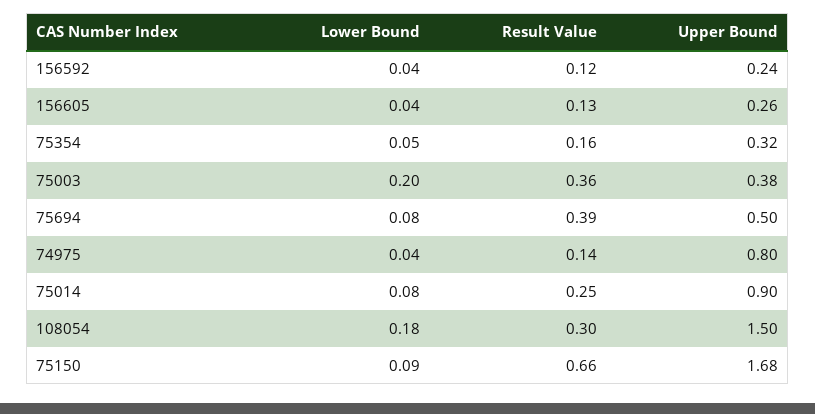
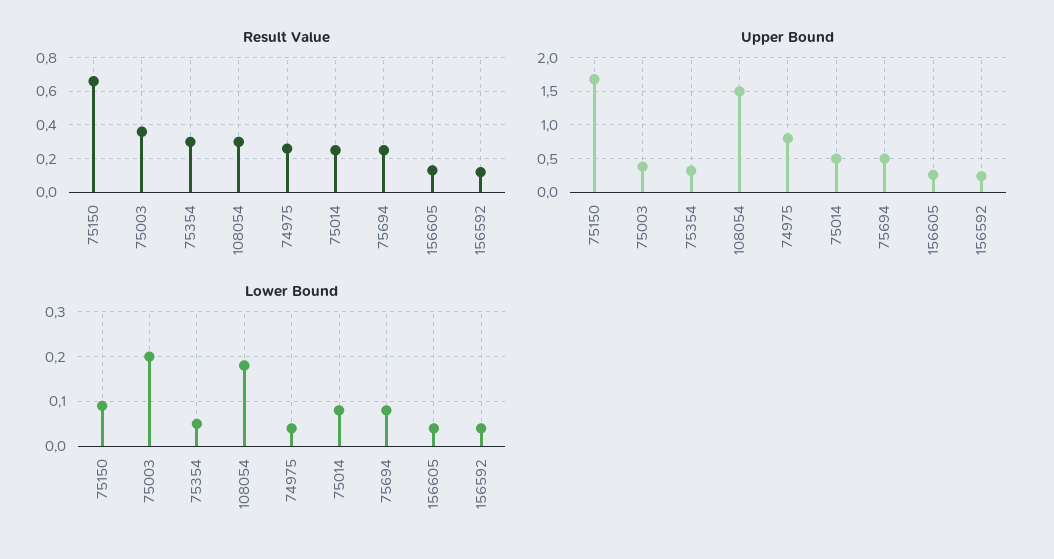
  {
    "Lower Bound": {
      "156592": 0.04,
      "156605": 0.04,
      "75354": 0.05,
      "75003": 0.2,
      "75694": 0.08,
      "74975": 0.04,
      "75014": 0.08,
      "108054": 0.18,
      "75150": 0.09
    },
    "Result Value": {
      "156592": 0.12,
      "156605": 0.13,
-     "75354": 0.16,
+     "75354": 0.3,
      "75003": 0.36,
-     "75694": 0.39,
+     "75694": 0.25,
-     "74975": 0.14,
+     "74975": 0.25,
      "75014": 0.25,
      "108054": 0.3,
      "75150": 0.66
    },
    "Upper Bound": {
      "156592": 0.24,
      "156605": 0.26,
      "75354": 0.32,
      "75003": 0.38,
      "75694": 0.5,
      "74975": 0.8,
-     "75014": 0.9,
+     "75014": 0.5,
      "108054": 1.5,
      "75150": 1.68
    }
  }

